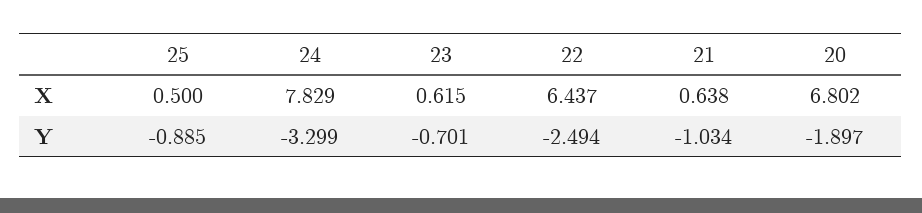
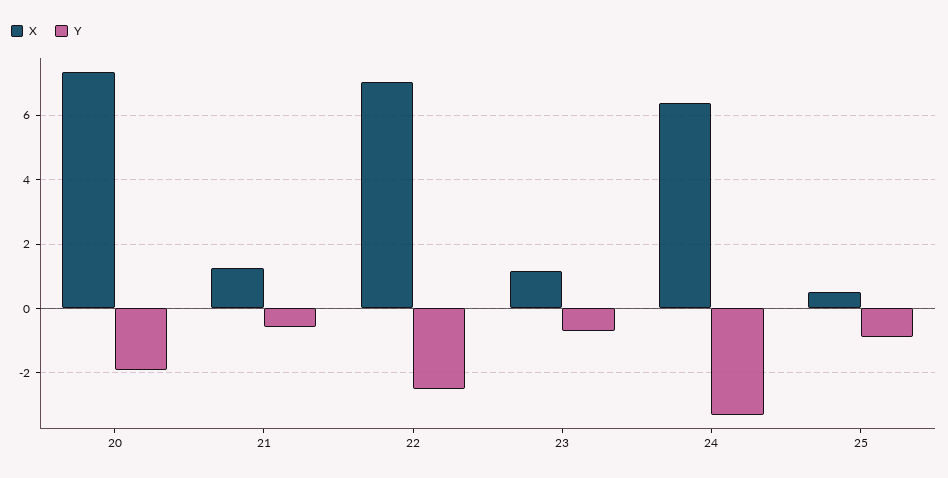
  {
    "X": {
      "25": 0.5,
-     "24": 7.829,
+     "24": 6.4,
-     "23": 0.615,
+     "23": 1.2,
-     "22": 6.437,
+     "22": 7,
-     "21": 0.638,
+     "21": 1.2,
-     "20": 6.802
+     "20": 7.4
    },
    "Y": {
      "25": -0.885,
      "24": -3.299,
      "23": -0.701,
      "22": -2.494,
-     "21": -1.034,
+     "21": -0.6,
      "20": -1.897
    }
  }

